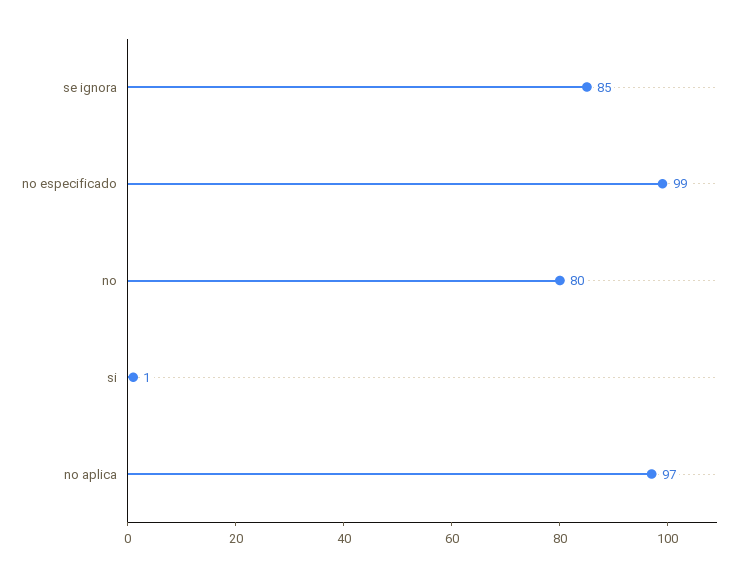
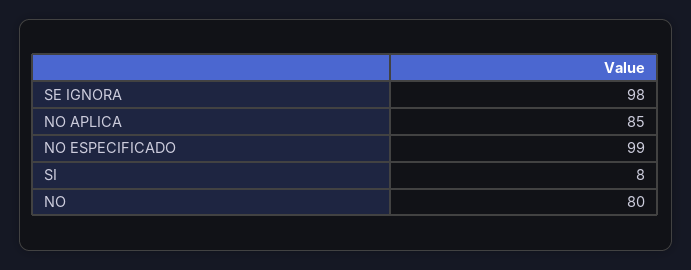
  {
-   "se ignora": 85,
+   "se ignora": 98,
    "no especificado": 99,
    "no": 80,
-   "si": 1,
+   "si": 8,
-   "no aplica": 97
+   "no aplica": 85
  }

